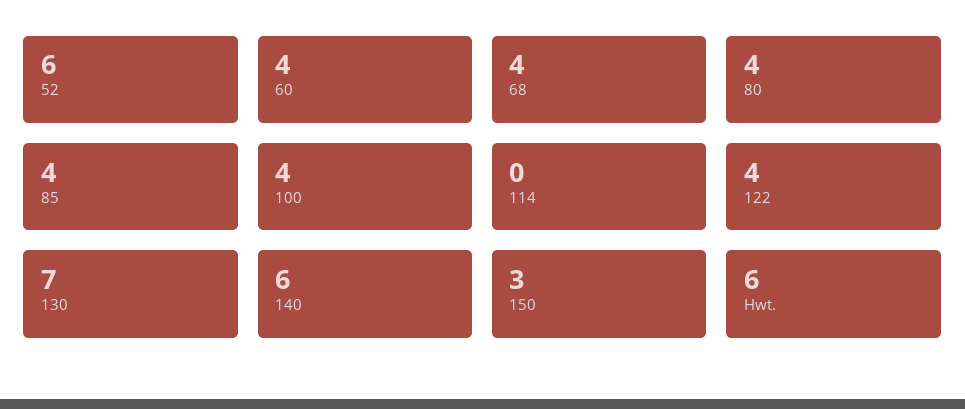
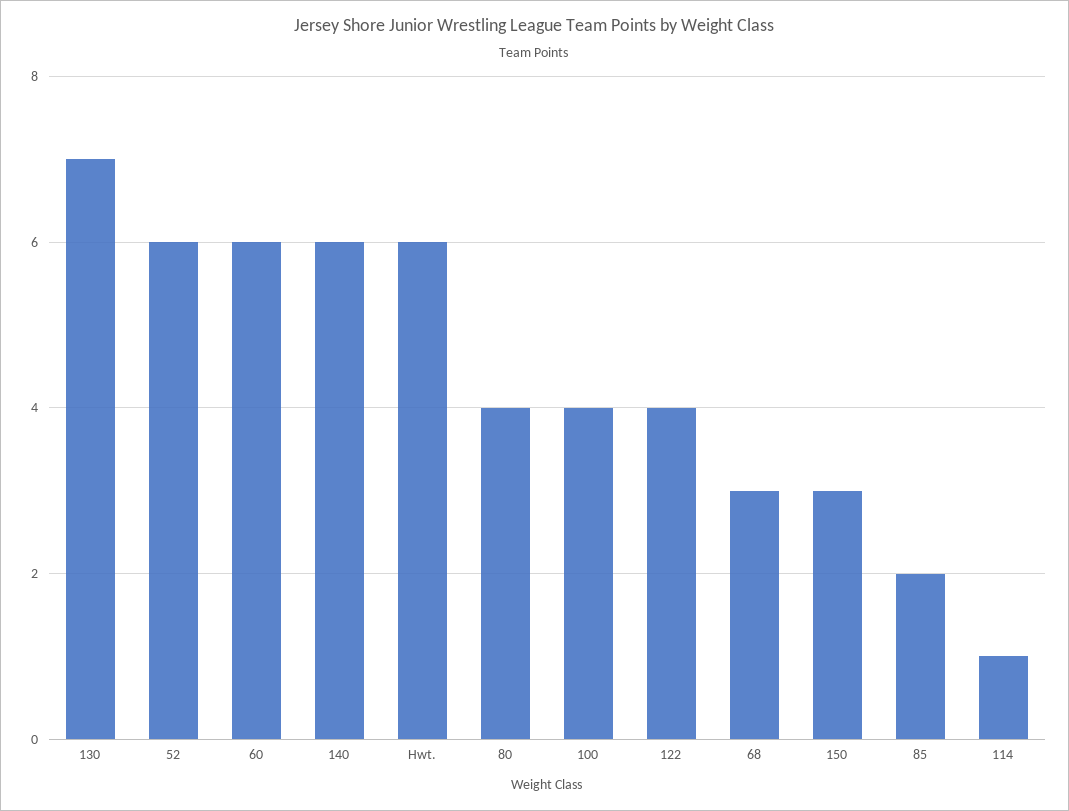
  {
    "52": 6,
-   "60": 4,
+   "60": 6,
-   "68": 4,
+   "68": 3,
    "80": 4,
-   "85": 4,
+   "85": 2,
    "100": 4,
-   "114": 0,
+   "114": 1,
    "122": 4,
    "130": 7,
    "140": 6,
    "150": 3,
    "Hwt.": 6
  }

